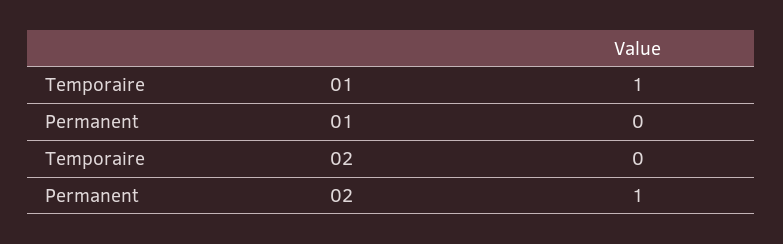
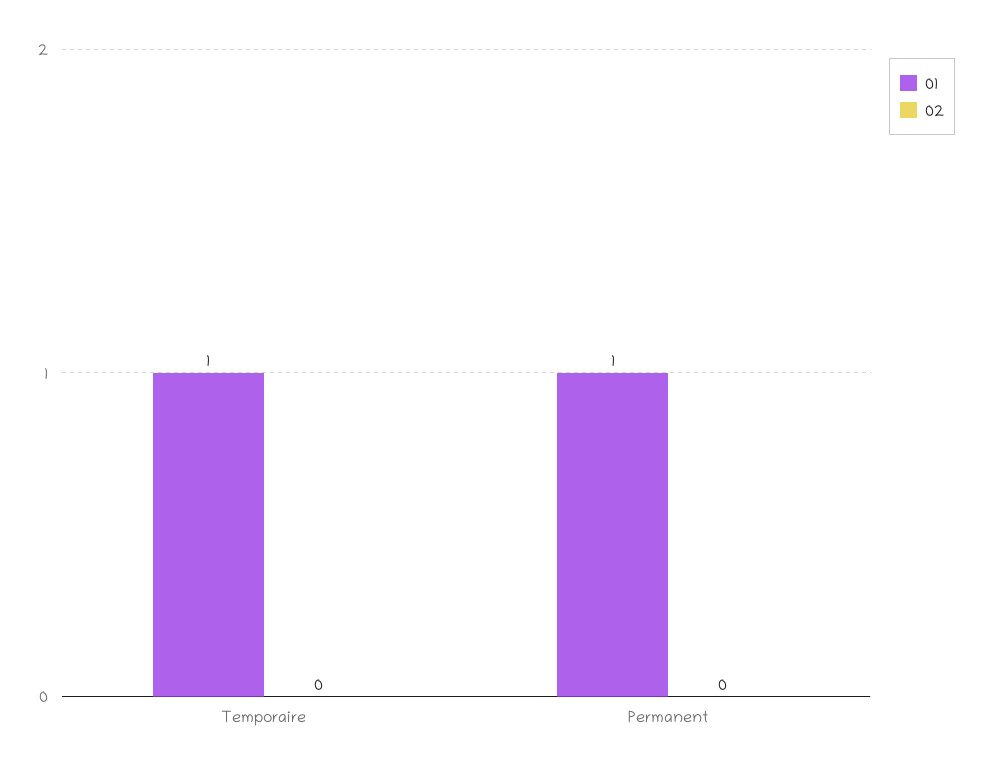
  {
    "01": {
      "Temporaire": 1,
-     "Permanent": 0
+     "Permanent": 1
    },
    "02": {
      "Temporaire": 0,
-     "Permanent": 1
+     "Permanent": 0
    }
  }

